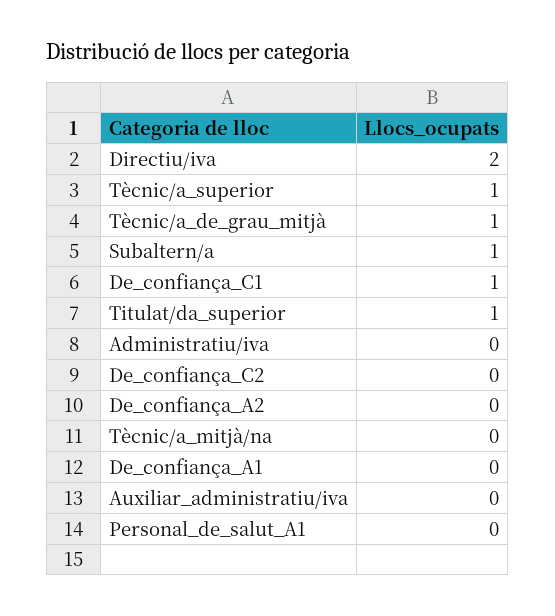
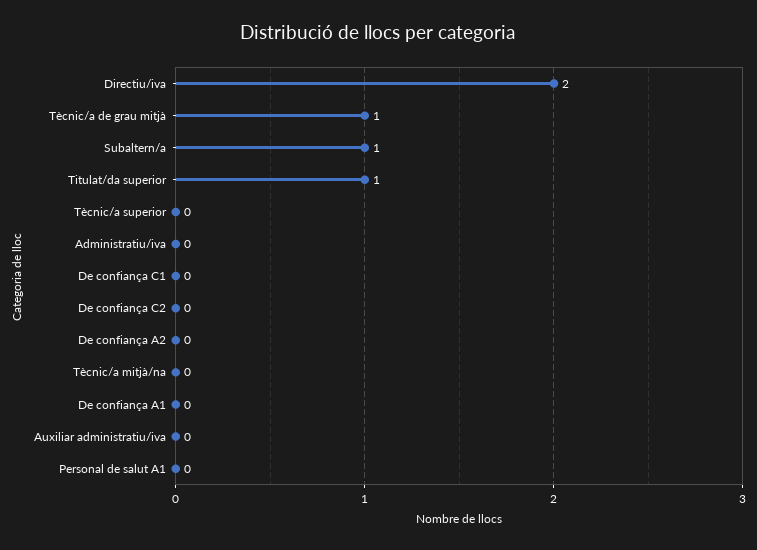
  {
    "Directiu/iva": 2,
-   "Tècnic/a_superior": 1,
+   "Tècnic/a_superior": 0,
    "Tècnic/a_de_grau_mitjà": 1,
    "Subaltern/a": 1,
-   "De_confiança_C1": 1,
+   "De_confiança_C1": 0,
    "Titulat/da_superior": 1,
    "Administratiu/iva": 0,
    "De_confiança_C2": 0,
    "De_confiança_A2": 0,
    "Tècnic/a_mitjà/na": 0,
    "De_confiança_A1": 0,
    "Auxiliar_administratiu/iva": 0,
    "Personal_de_salut_A1": 0
  }

